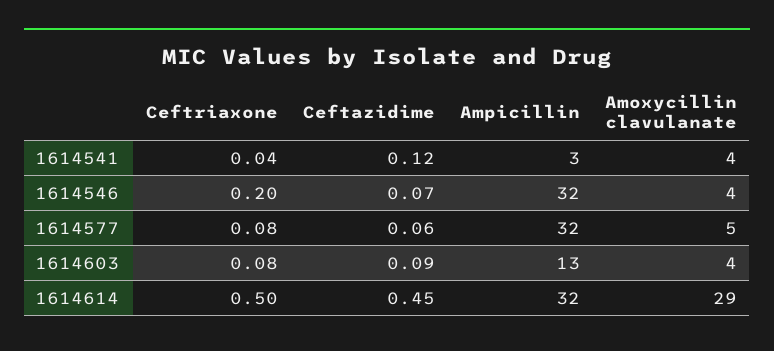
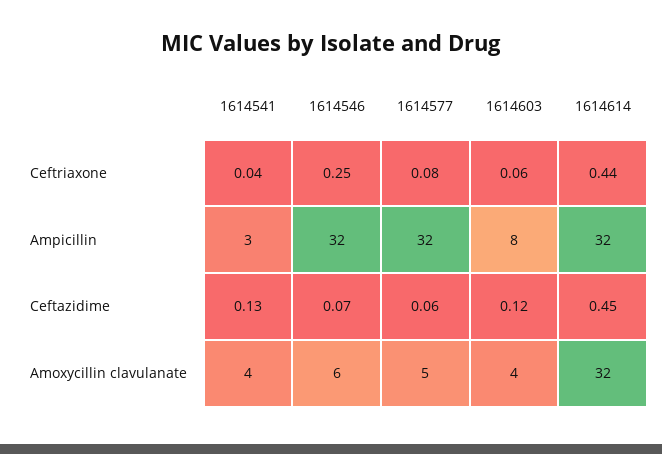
  {
    "Ceftriaxone": {
      "1614541": 0.04,
-     "1614546": 0.2,
+     "1614546": 0.25,
      "1614577": 0.08,
-     "1614603": 0.08,
+     "1614603": 0.06,
-     "1614614": 0.5
+     "1614614": 0.44
    },
    "Ceftazidime": {
-     "1614541": 0.12,
+     "1614541": 0.13,
      "1614546": 0.07,
      "1614577": 0.06,
-     "1614603": 0.09,
+     "1614603": 0.12,
      "1614614": 0.45
    },
    "Ampicillin": {
      "1614541": 3,
      "1614546": 32,
      "1614577": 32,
-     "1614603": 13,
+     "1614603": 8,
      "1614614": 32
    },
    "Amoxycillin clavulanate": {
      "1614541": 4,
-     "1614546": 4,
+     "1614546": 6,
      "1614577": 5,
      "1614603": 4,
-     "1614614": 29
+     "1614614": 32
    }
  }

